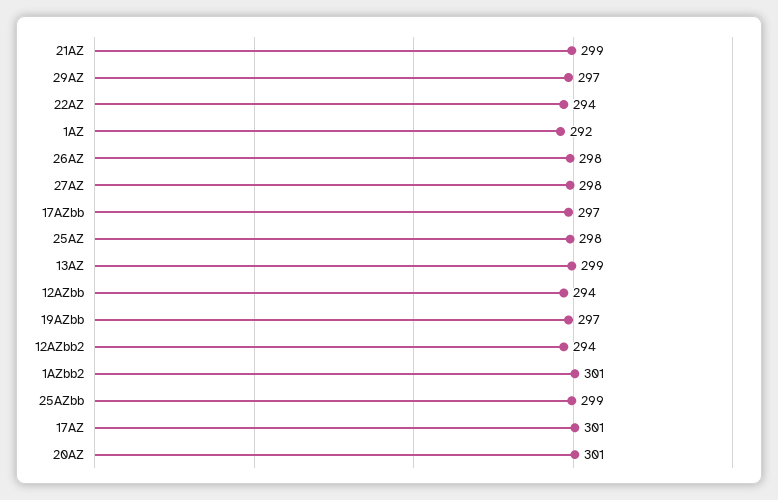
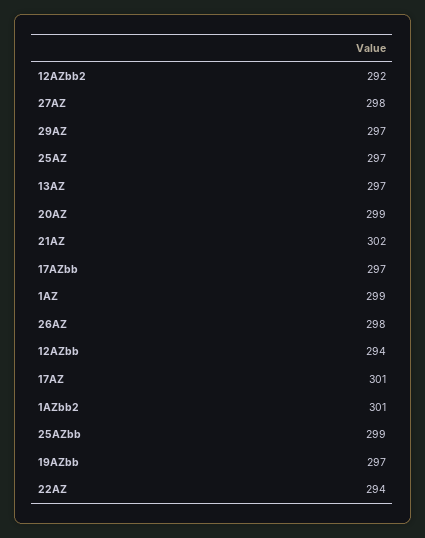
  {
-   "21AZ": 299,
+   "21AZ": 302,
    "29AZ": 297,
    "22AZ": 294,
-   "1AZ": 292,
+   "1AZ": 299,
    "26AZ": 298,
    "27AZ": 298,
    "17AZbb": 297,
-   "25AZ": 298,
+   "25AZ": 297,
-   "13AZ": 299,
+   "13AZ": 297,
    "12AZbb": 294,
    "19AZbb": 297,
-   "12AZbb2": 294,
+   "12AZbb2": 292,
    "1AZbb2": 301,
    "25AZbb": 299,
    "17AZ": 301,
-   "20AZ": 301
+   "20AZ": 299
  }

